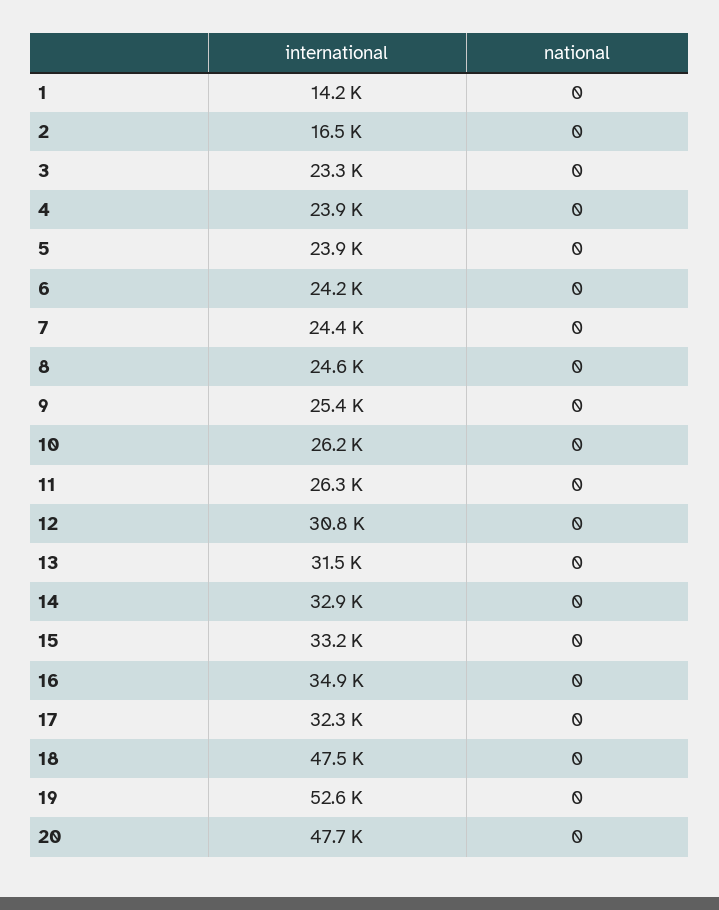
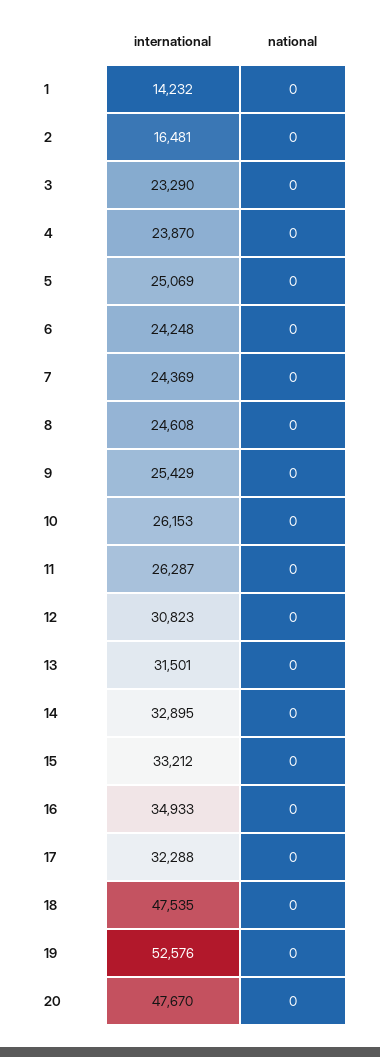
  {
    "international": {
      "1": 14232,
      "2": 16481,
      "3": 23290,
      "4": 23870,
-     "5": 23900,
+     "5": 25069,
      "6": 24248,
      "7": 24369,
      "8": 24608,
      "9": 25429,
      "10": 26153,
      "11": 26287,
      "12": 30823,
      "13": 31501,
      "14": 32895,
      "15": 33212,
      "16": 34933,
      "17": 32288,
      "18": 47535,
      "19": 52576,
      "20": 47670
    },
    "national": {
      "1": 0,
      "2": 0,
      "3": 0,
      "4": 0,
      "5": 0,
      "6": 0,
      "7": 0,
      "8": 0,
      "9": 0,
      "10": 0,
      "11": 0,
      "12": 0,
      "13": 0,
      "14": 0,
      "15": 0,
      "16": 0,
      "17": 0,
      "18": 0,
      "19": 0,
      "20": 0
    }
  }

